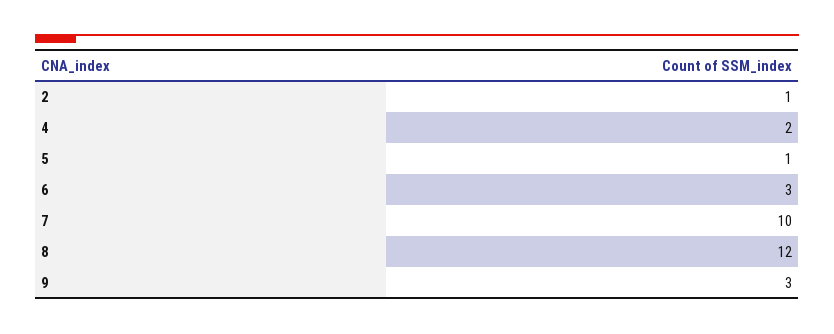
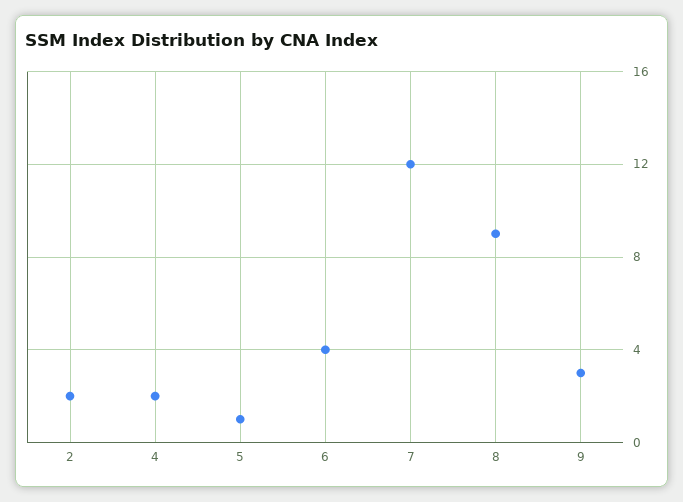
  {
-   "2": 1,
+   "2": 2,
    "4": 2,
    "5": 1,
-   "6": 3,
+   "6": 4,
-   "7": 10,
+   "7": 12,
-   "8": 12,
+   "8": 9,
    "9": 3
  }

